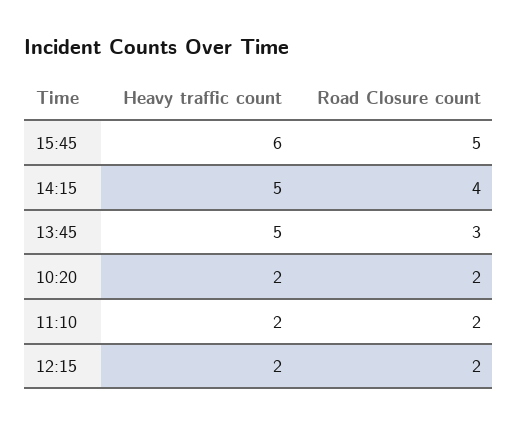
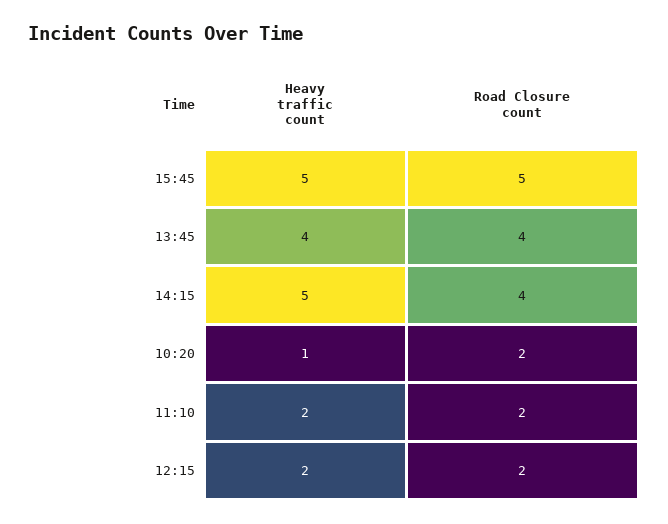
  {
    "Heavy traffic count": {
-     "15:45": 6,
+     "15:45": 5,
      "14:15": 5,
-     "13:45": 5,
+     "13:45": 4,
-     "10:20": 2,
+     "10:20": 1,
      "11:10": 2,
      "12:15": 2
    },
    "Road Closure count": {
      "15:45": 5,
      "14:15": 4,
-     "13:45": 3,
+     "13:45": 4,
      "10:20": 2,
      "11:10": 2,
      "12:15": 2
    }
  }

